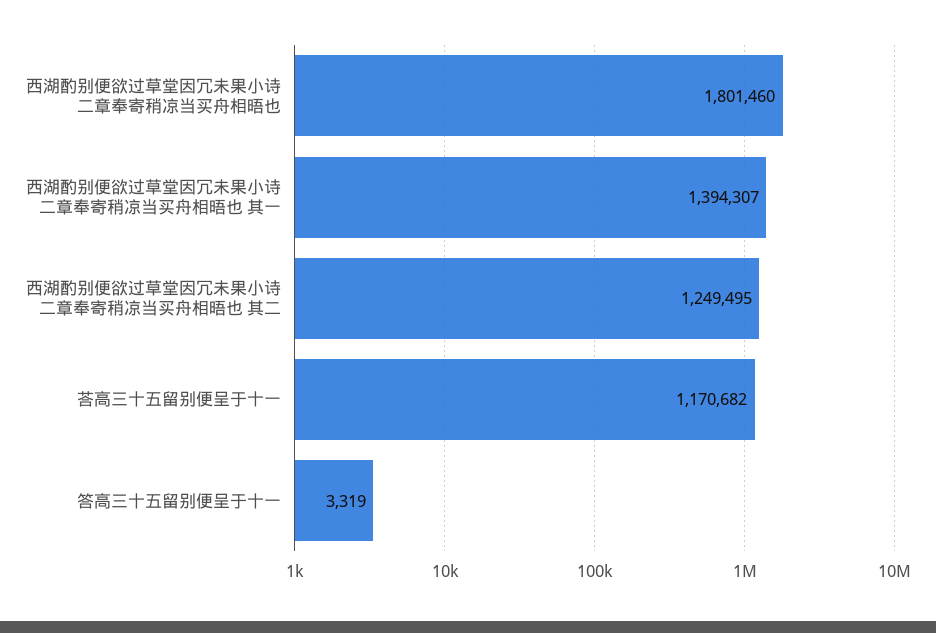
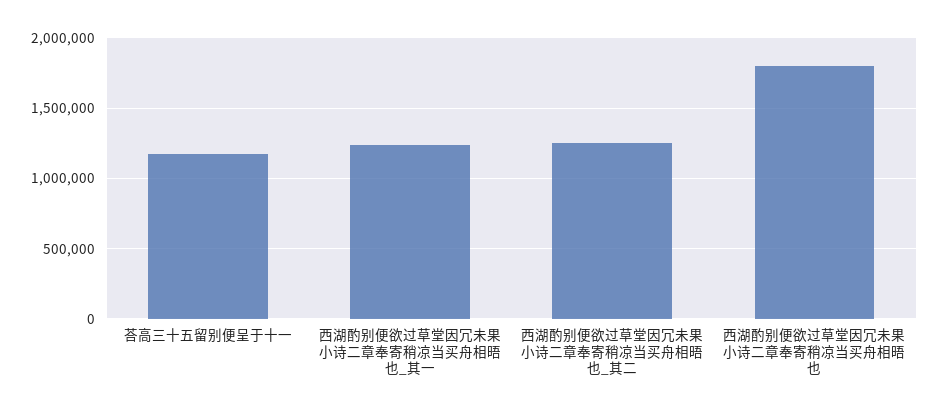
  {
    "西湖酌别便欲过草堂因冗未果小诗二章奉寄稍凉当买舟相晤也": 1801460,
-   "西湖酌别便欲过草堂因冗未果小诗二章奉寄稍凉当买舟相晤也 其一": 1394307,
+   "西湖酌别便欲过草堂因冗未果小诗二章奉寄稍凉当买舟相晤也 其一": 1250000,
    "西湖酌别便欲过草堂因冗未果小诗二章奉寄稍凉当买舟相晤也 其二": 1249495,
-   "荅高三十五留别便呈于十一": 1170682,
+   "荅高三十五留别便呈于十一": 1170682
-   "答高三十五留别便呈于十一": 3319
  }

